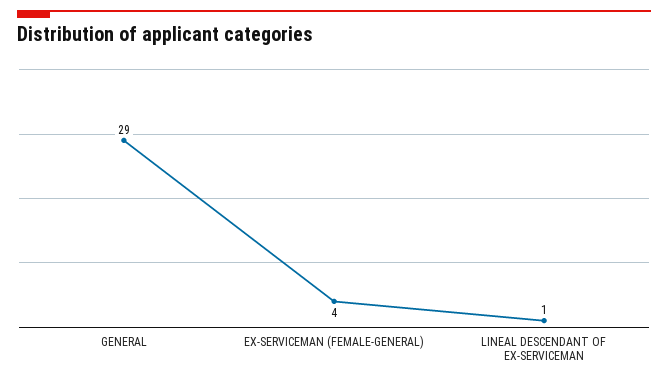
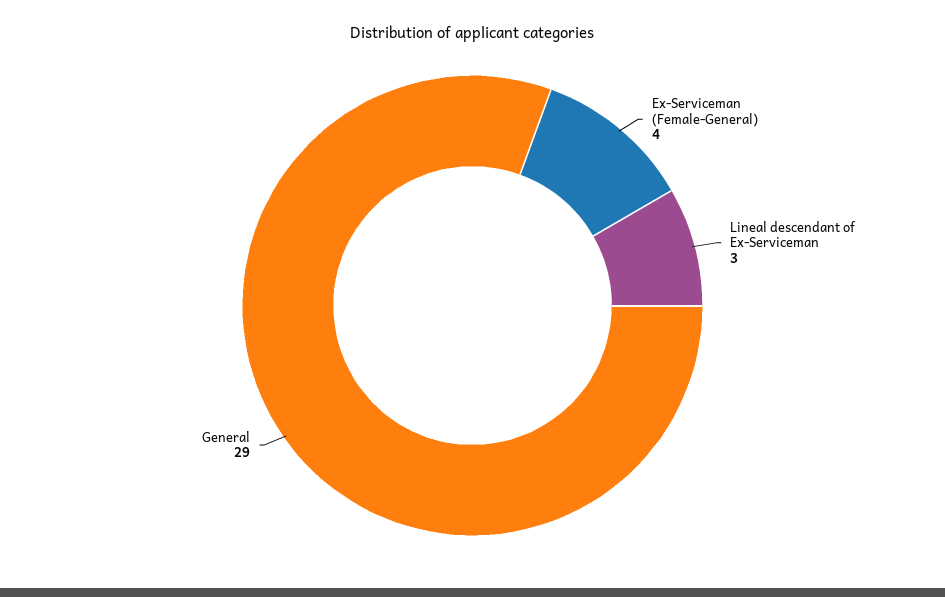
  {
    "GENERAL": 29,
    "EX-SERVICEMAN (FEMALE-GENERAL)": 4,
-   "LINEAL DESCENDANT OF EX-SERVICEMAN": 1
+   "LINEAL DESCENDANT OF EX-SERVICEMAN": 3
  }

